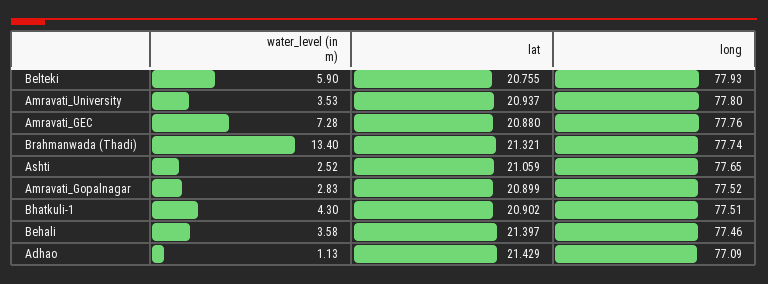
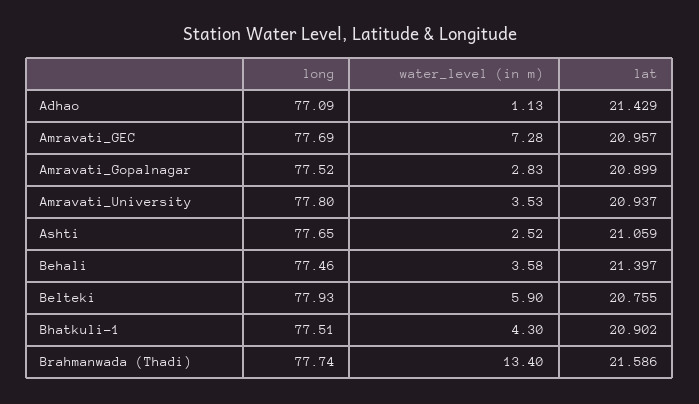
  {
    "water_level (in m)": {
      "Belteki": 5.9,
      "Amravati_University": 3.53,
      "Amravati_GEC": 7.28,
      "Brahmanwada (Thadi)": 13.4,
      "Ashti": 2.52,
      "Amravati_Gopalnagar": 2.83,
      "Bhatkuli-1": 4.3,
      "Behali": 3.58,
      "Adhao": 1.13
    },
    "lat": {
      "Belteki": 20.755,
      "Amravati_University": 20.937,
-     "Amravati_GEC": 20.88,
+     "Amravati_GEC": 20.957,
-     "Brahmanwada (Thadi)": 21.321,
+     "Brahmanwada (Thadi)": 21.586,
      "Ashti": 21.059,
      "Amravati_Gopalnagar": 20.899,
      "Bhatkuli-1": 20.902,
      "Behali": 21.397,
      "Adhao": 21.429
    },
    "long": {
      "Belteki": 77.93,
      "Amravati_University": 77.8,
-     "Amravati_GEC": 77.76,
+     "Amravati_GEC": 77.69,
      "Brahmanwada (Thadi)": 77.74,
      "Ashti": 77.65,
      "Amravati_Gopalnagar": 77.52,
      "Bhatkuli-1": 77.51,
      "Behali": 77.46,
      "Adhao": 77.09
    }
  }

